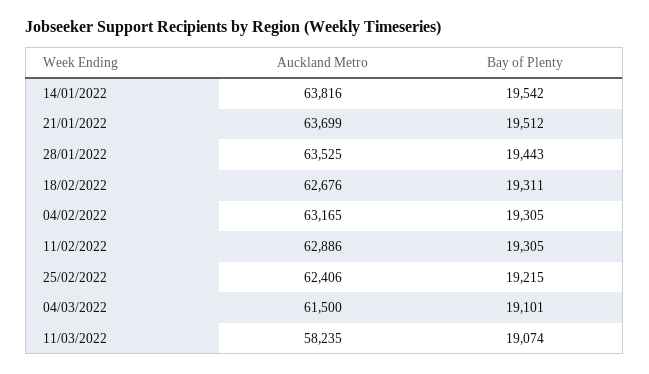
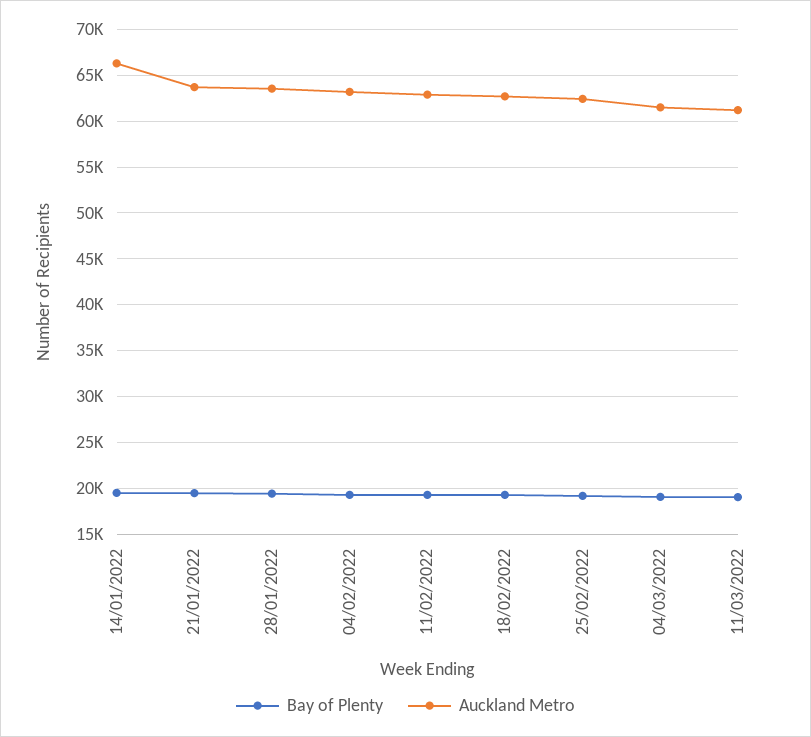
  {
    "Auckland Metro": {
-     "14/01/2022": 63816,
+     "14/01/2022": 66000,
      "21/01/2022": 63699,
      "28/01/2022": 63525,
      "18/02/2022": 62676,
      "04/02/2022": 63165,
      "11/02/2022": 62886,
      "25/02/2022": 62406,
      "04/03/2022": 61500,
-     "11/03/2022": 58235
+     "11/03/2022": 61000
    },
    "Bay of Plenty": {
      "14/01/2022": 19542,
      "21/01/2022": 19512,
      "28/01/2022": 19443,
      "18/02/2022": 19311,
      "04/02/2022": 19305,
      "11/02/2022": 19305,
      "25/02/2022": 19215,
      "04/03/2022": 19101,
      "11/03/2022": 19074
    }
  }

